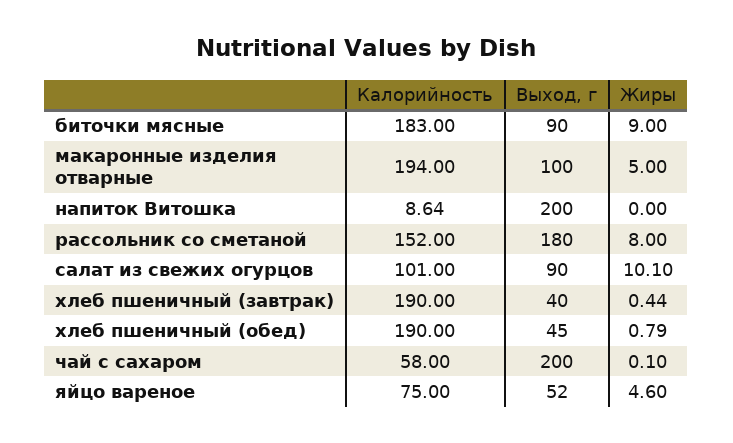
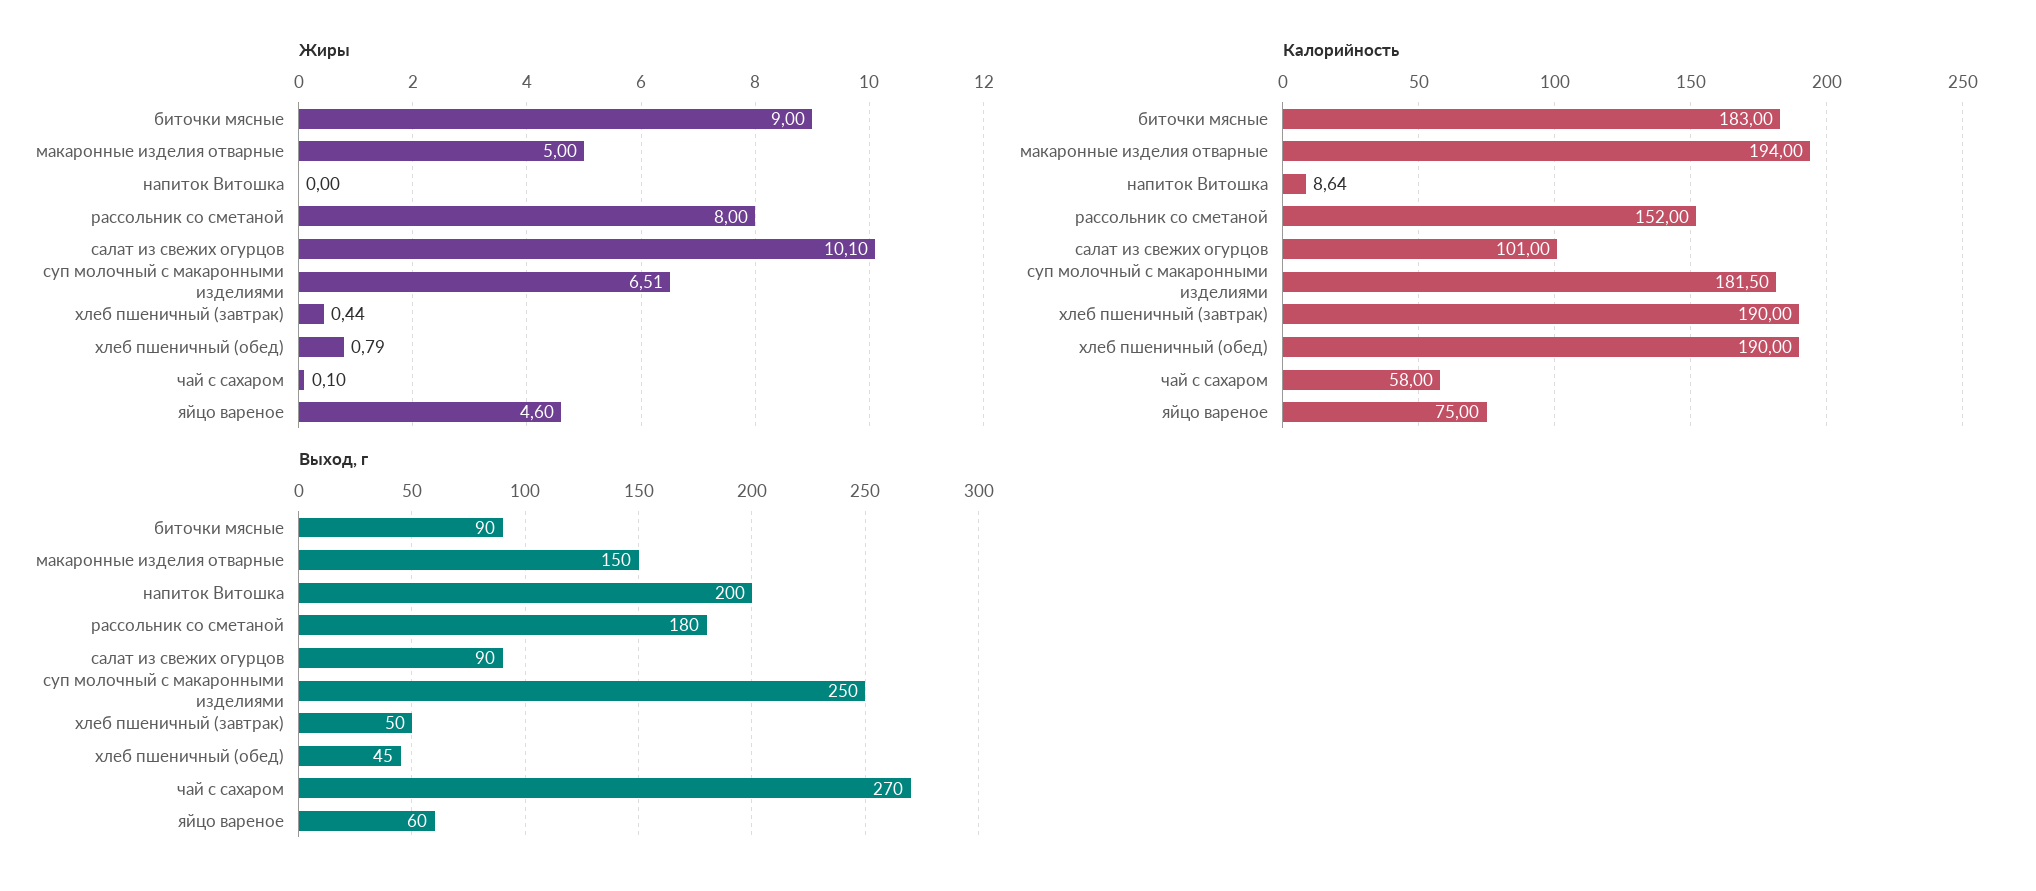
  {
    "Калорийность": {
      "биточки мясные": 183,
      "макаронные изделия отварные": 194,
      "напиток Витошка": 8.64,
      "рассольник со сметаной": 152,
      "салат из свежих огурцов": 101,
      "хлеб пшеничный (завтрак)": 190,
      "хлеб пшеничный (обед)": 190,
      "чай с сахаром": 58,
-     "яйцо вареное": 75
+     "яйцо вареное": 75,
+     "суп молочный с макаронными изделиями": 181.5
    },
    "Выход, г": {
      "биточки мясные": 90,
-     "макаронные изделия отварные": 100,
+     "макаронные изделия отварные": 150,
      "напиток Витошка": 200,
      "рассольник со сметаной": 180,
      "салат из свежих огурцов": 90,
-     "хлеб пшеничный (завтрак)": 40,
+     "хлеб пшеничный (завтрак)": 50,
      "хлеб пшеничный (обед)": 45,
-     "чай с сахаром": 200,
+     "чай с сахаром": 270,
-     "яйцо вареное": 52
+     "яйцо вареное": 60,
+     "суп молочный с макаронными изделиями": 250
    },
    "Жиры": {
      "биточки мясные": 9,
      "макаронные изделия отварные": 5,
      "напиток Витошка": 0,
      "рассольник со сметаной": 8,
      "салат из свежих огурцов": 10.1,
      "хлеб пшеничный (завтрак)": 0.44,
      "хлеб пшеничный (обед)": 0.79,
      "чай с сахаром": 0.1,
-     "яйцо вареное": 4.6
+     "яйцо вареное": 4.6,
+     "суп молочный с макаронными изделиями": 6.51
    }
  }

